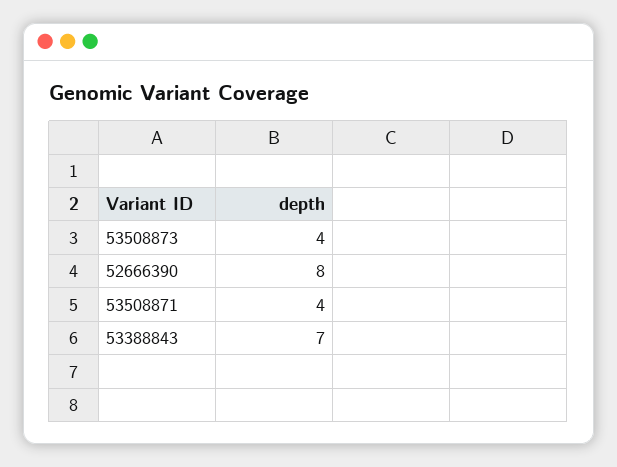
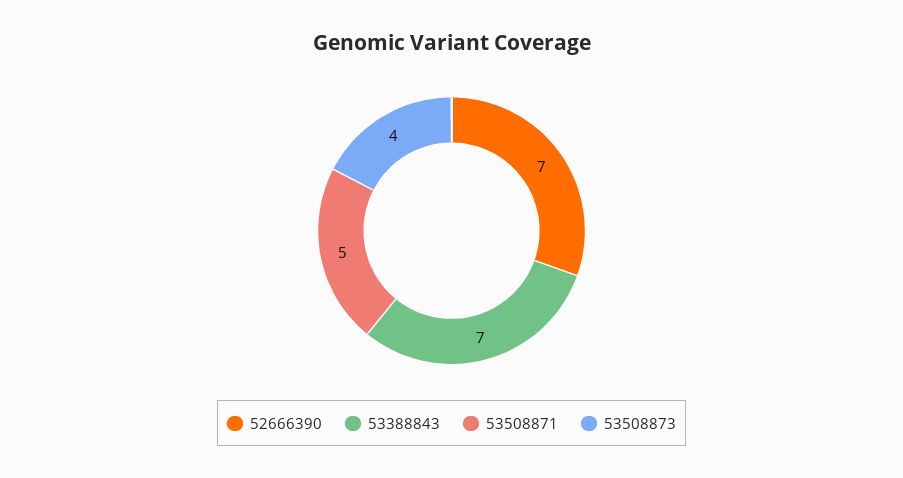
  {
    "53508873": 4,
-   "52666390": 8,
+   "52666390": 7,
-   "53508871": 4,
+   "53508871": 5,
    "53388843": 7
  }

